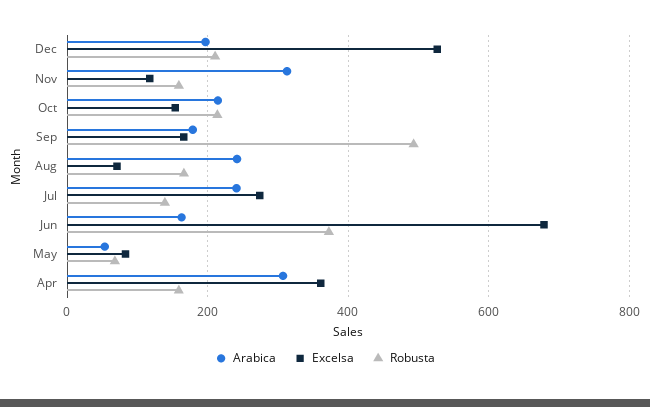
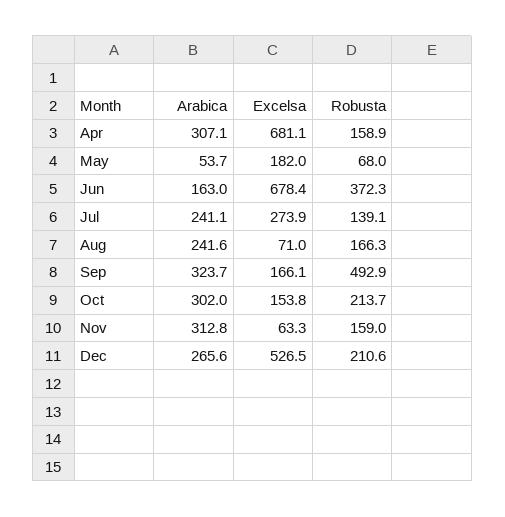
  {
    "Arabica": {
-     "Dec": 200,
+     "Dec": 265.6,
      "Nov": 312.8,
-     "Oct": 220,
+     "Oct": 302,
-     "Sep": 180,
+     "Sep": 323.7,
      "Aug": 241.6,
      "Jul": 241.1,
      "Jun": 163,
      "May": 53.7,
      "Apr": 307.1
    },
    "Excelsa": {
      "Dec": 526.5,
-     "Nov": 120,
+     "Nov": 63.3,
      "Oct": 153.8,
      "Sep": 166.1,
      "Aug": 71,
      "Jul": 273.9,
      "Jun": 678.4,
-     "May": 80,
+     "May": 182,
-     "Apr": 360
+     "Apr": 681.1
    },
    "Robusta": {
      "Dec": 210.6,
      "Nov": 159,
      "Oct": 213.7,
      "Sep": 492.9,
      "Aug": 166.3,
      "Jul": 139.1,
      "Jun": 372.3,
      "May": 68,
      "Apr": 158.9
    }
  }

